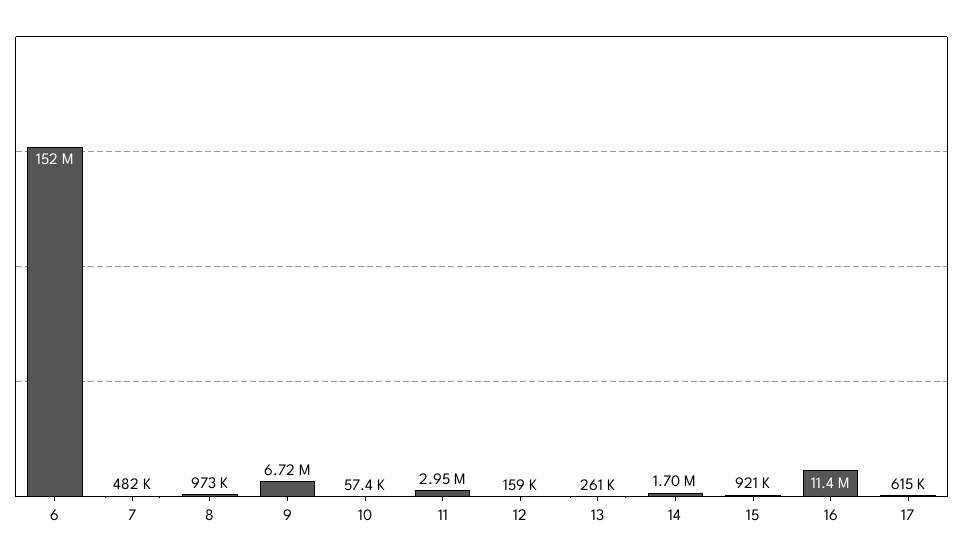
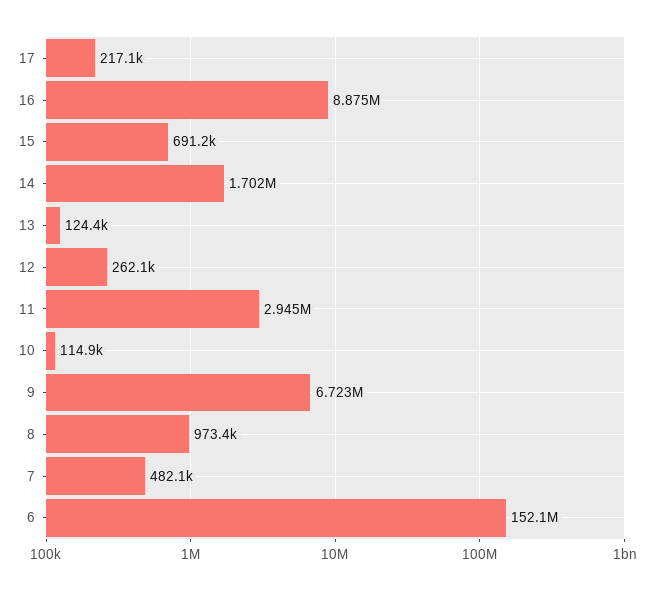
  {
    "6": 152100000,
    "7": 482100,
    "8": 973400,
    "9": 6723000,
-   "10": 57400,
+   "10": 114900,
    "11": 2945000,
-   "12": 159000,
+   "12": 262100,
-   "13": 261000,
+   "13": 124400,
    "14": 1702000,
-   "15": 921000,
+   "15": 691200,
-   "16": 11400000,
+   "16": 8875000,
-   "17": 615000
+   "17": 217100
  }

